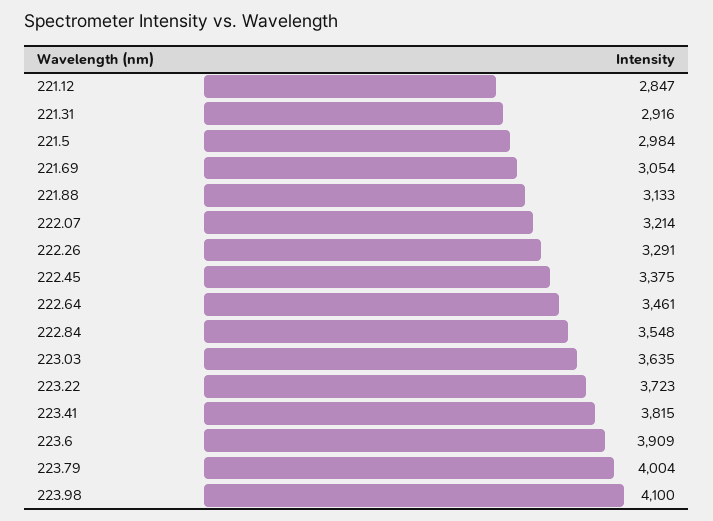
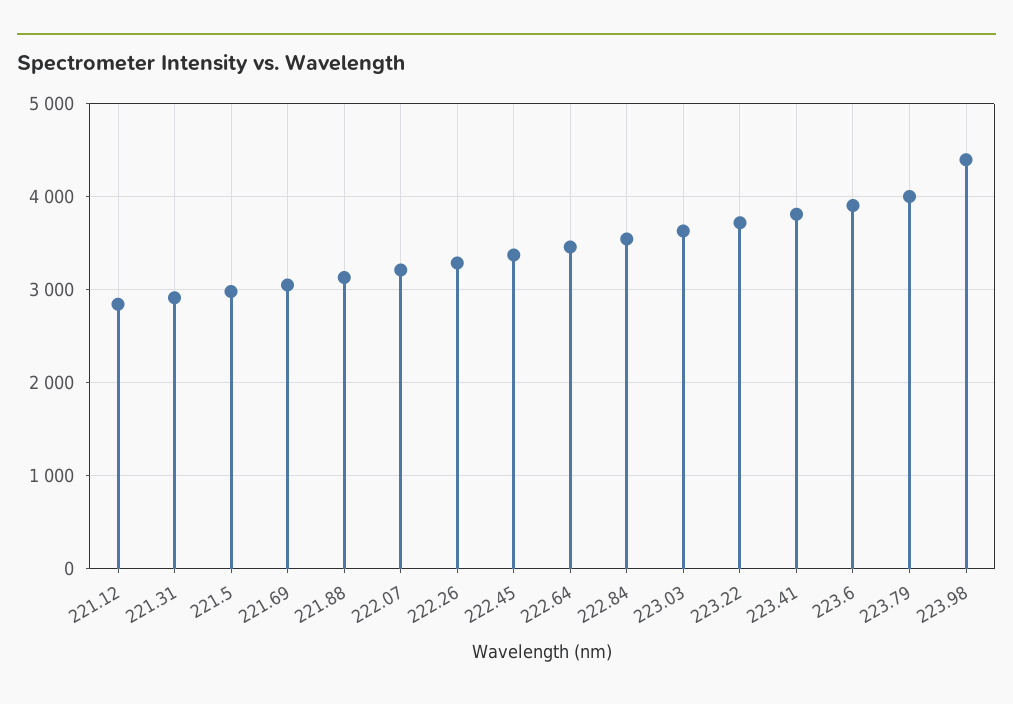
  {
    "221.12": 2847,
    "221.31": 2916,
    "221.5": 2984,
    "221.69": 3054,
    "221.88": 3133,
    "222.07": 3214,
    "222.26": 3291,
    "222.45": 3375,
    "222.64": 3461,
    "222.84": 3548,
    "223.03": 3635,
    "223.22": 3723,
    "223.41": 3815,
    "223.6": 3909,
    "223.79": 4004,
-   "223.98": 4100
+   "223.98": 4400
  }

